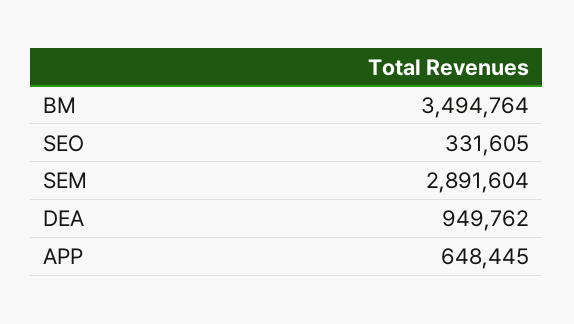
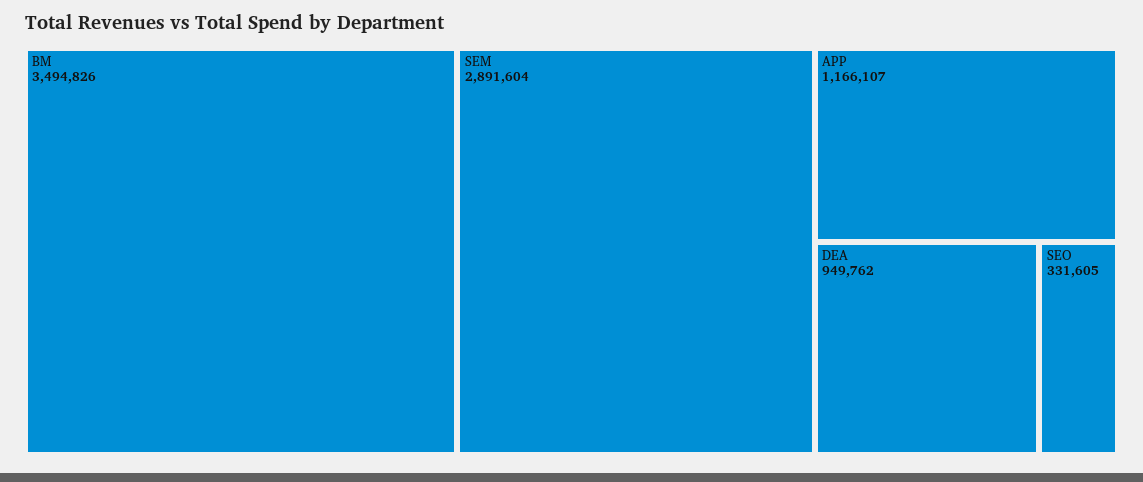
  {
-   "BM": 3494764,
+   "BM": 3494826,
    "SEO": 331605,
    "SEM": 2891604,
    "DEA": 949762,
-   "APP": 648445
+   "APP": 1166107
  }

